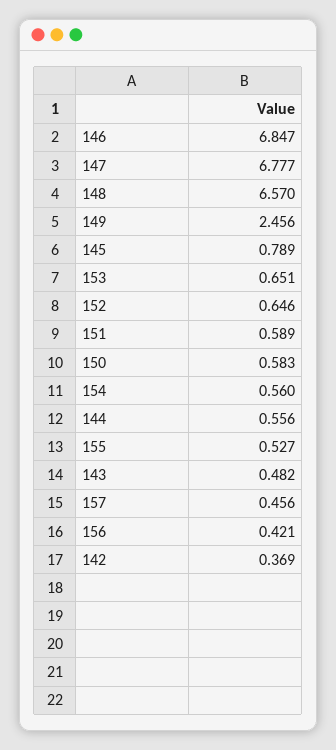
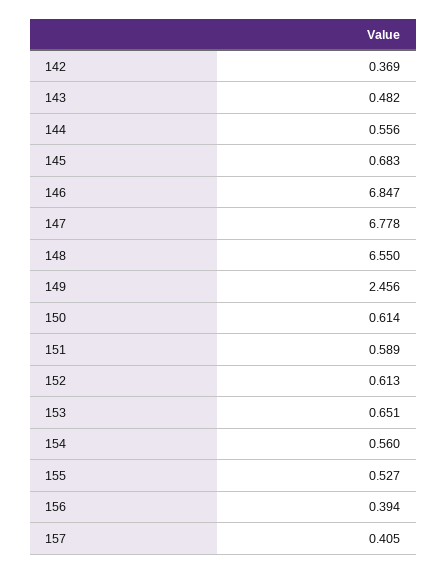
  {
    "146": 6.847,
-   "147": 6.777,
+   "147": 6.778,
-   "148": 6.57,
+   "148": 6.55,
    "149": 2.456,
-   "145": 0.789,
+   "145": 0.683,
    "153": 0.651,
-   "152": 0.646,
+   "152": 0.613,
    "151": 0.589,
-   "150": 0.583,
+   "150": 0.614,
    "154": 0.56,
    "144": 0.556,
    "155": 0.527,
    "143": 0.482,
-   "157": 0.456,
+   "157": 0.405,
-   "156": 0.421,
+   "156": 0.394,
    "142": 0.369
  }

